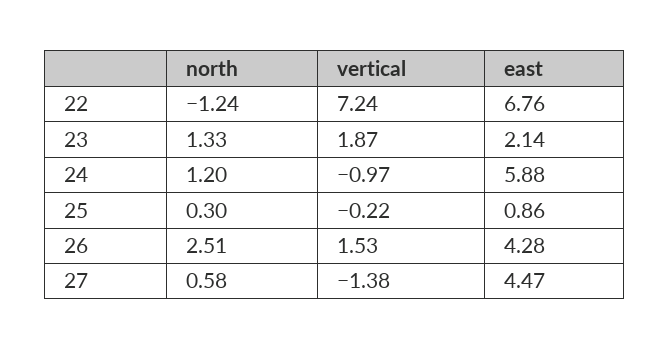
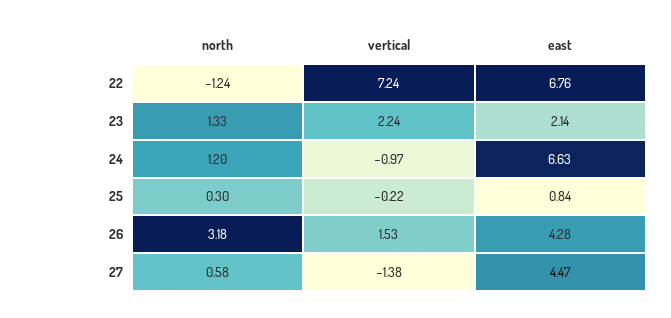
  {
    "north": {
      "22": -1.24,
      "23": 1.33,
      "24": 1.2,
      "25": 0.3,
-     "26": 2.51,
+     "26": 3.18,
      "27": 0.58
    },
    "vertical": {
      "22": 7.24,
-     "23": 1.87,
+     "23": 2.24,
      "24": -0.97,
      "25": -0.22,
      "26": 1.53,
      "27": -1.38
    },
    "east": {
      "22": 6.76,
      "23": 2.14,
-     "24": 5.88,
+     "24": 6.63,
-     "25": 0.86,
+     "25": 0.84,
      "26": 4.28,
      "27": 4.47
    }
  }

